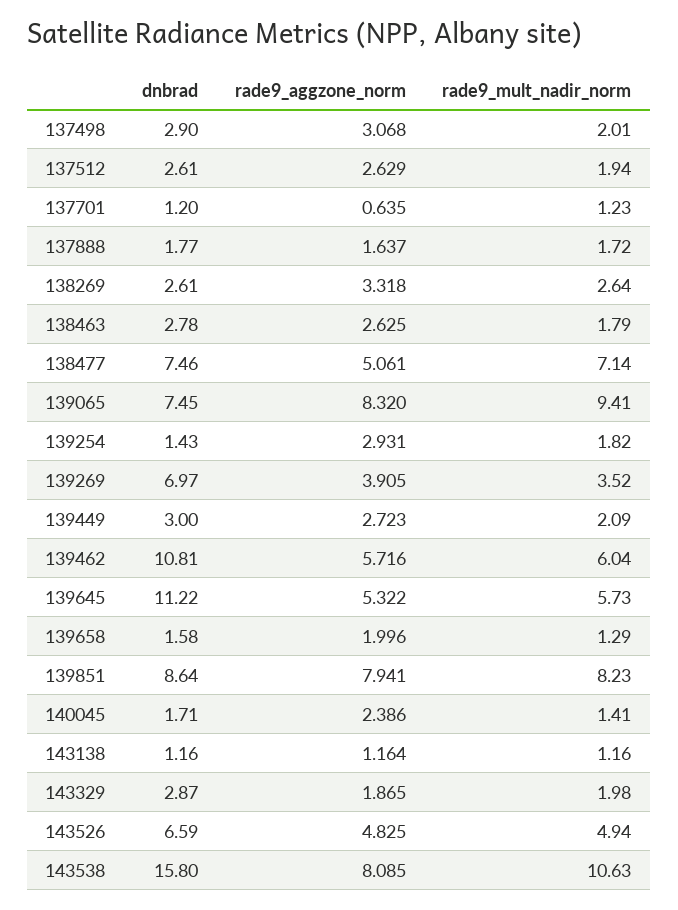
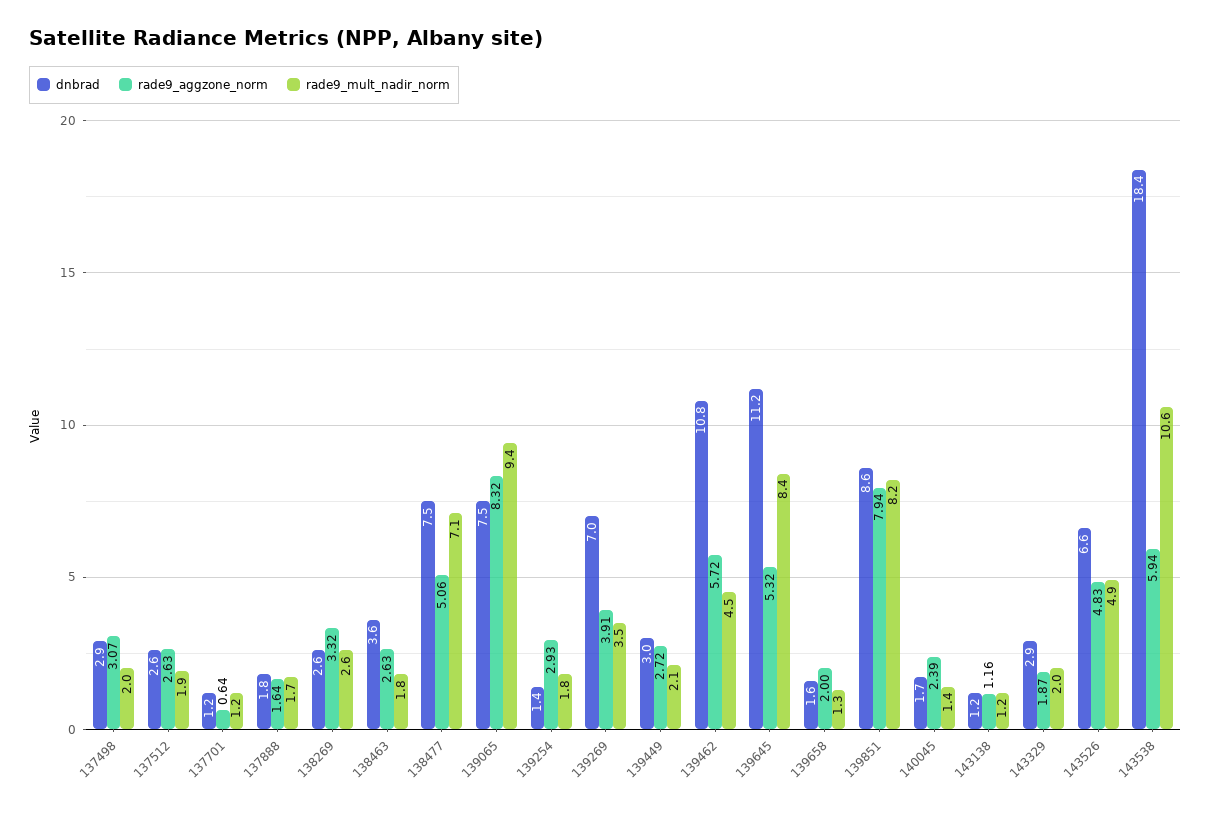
  {
    "dnbrad": {
      "137498": 2.9,
      "137512": 2.61,
      "137701": 1.2,
      "137888": 1.77,
      "138269": 2.61,
-     "138463": 2.78,
+     "138463": 3.6,
      "138477": 7.46,
      "139065": 7.45,
      "139254": 1.43,
      "139269": 6.97,
      "139449": 3,
      "139462": 10.81,
      "139645": 11.22,
      "139658": 1.58,
      "139851": 8.64,
      "140045": 1.71,
      "143138": 1.16,
      "143329": 2.87,
      "143526": 6.59,
-     "143538": 15.8
+     "143538": 18.4
    },
    "rade9_aggzone_norm": {
      "137498": 3.068,
      "137512": 2.629,
      "137701": 0.635,
      "137888": 1.637,
      "138269": 3.318,
      "138463": 2.625,
      "138477": 5.061,
      "139065": 8.32,
      "139254": 2.931,
      "139269": 3.905,
      "139449": 2.723,
      "139462": 5.716,
      "139645": 5.322,
      "139658": 1.996,
      "139851": 7.941,
      "140045": 2.386,
      "143138": 1.164,
      "143329": 1.865,
      "143526": 4.825,
-     "143538": 8.085
+     "143538": 5.94
    },
    "rade9_mult_nadir_norm": {
      "137498": 2.01,
      "137512": 1.94,
      "137701": 1.23,
      "137888": 1.72,
      "138269": 2.64,
      "138463": 1.79,
      "138477": 7.14,
      "139065": 9.41,
      "139254": 1.82,
      "139269": 3.52,
      "139449": 2.09,
-     "139462": 6.04,
+     "139462": 4.5,
-     "139645": 5.73,
+     "139645": 8.4,
      "139658": 1.29,
      "139851": 8.23,
      "140045": 1.41,
      "143138": 1.16,
      "143329": 1.98,
      "143526": 4.94,
      "143538": 10.63
    }
  }

